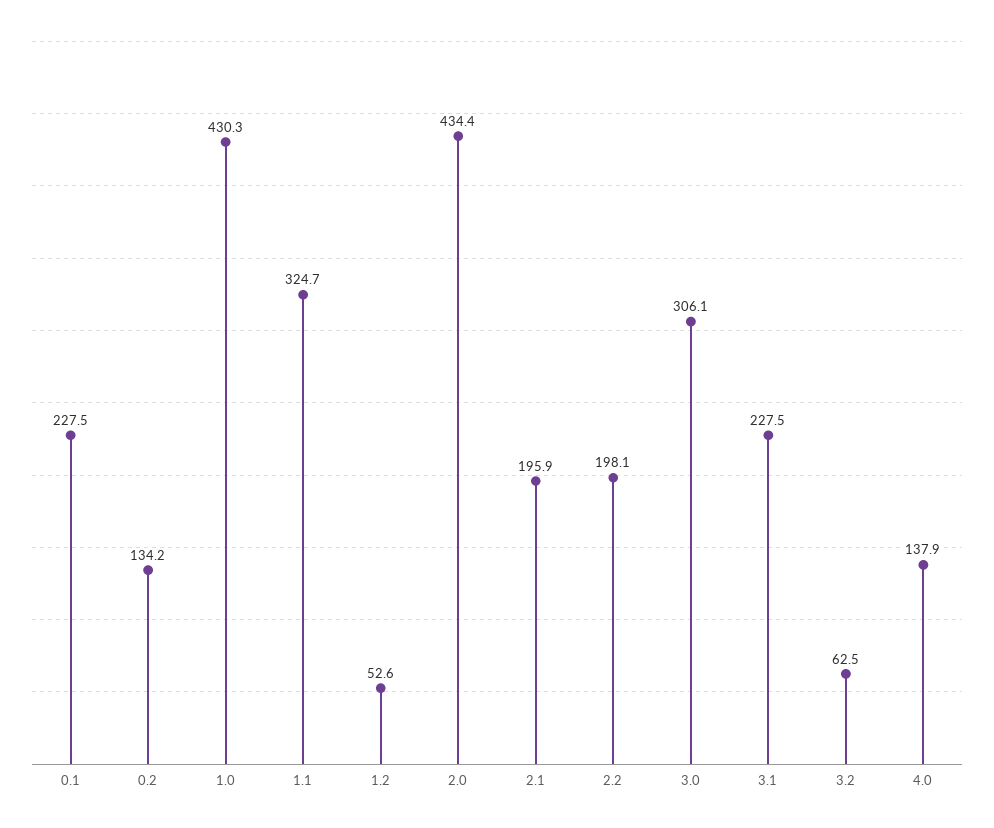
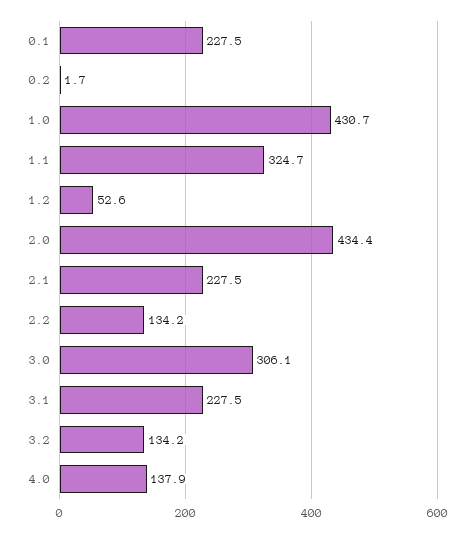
  {
    "0.1": 227.5,
-   "0.2": 134.2,
+   "0.2": 1.7,
-   "1.0": 430.3,
+   "1.0": 430.7,
    "1.1": 324.7,
    "1.2": 52.6,
    "2.0": 434.4,
-   "2.1": 195.9,
+   "2.1": 227.5,
-   "2.2": 198.1,
+   "2.2": 134.2,
    "3.0": 306.1,
    "3.1": 227.5,
-   "3.2": 62.5,
+   "3.2": 134.2,
    "4.0": 137.9
  }

